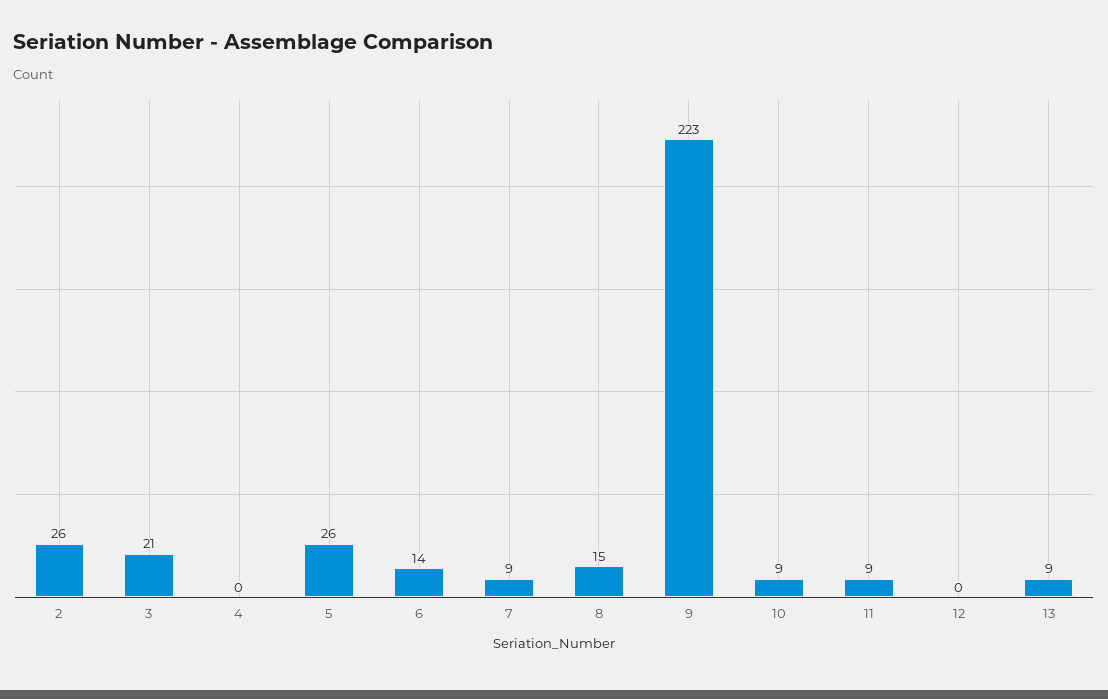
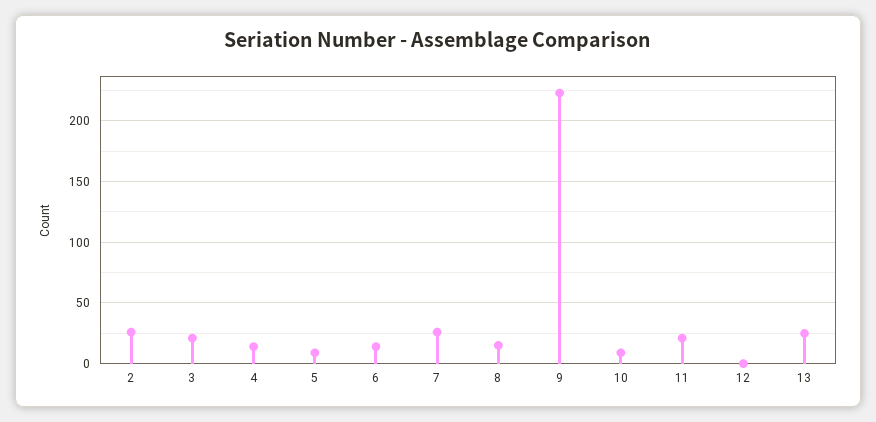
  {
    "2": 26,
    "3": 21,
-   "4": 0,
+   "4": 15,
-   "5": 26,
+   "5": 10,
    "6": 14,
-   "7": 9,
+   "7": 25,
    "8": 15,
    "9": 223,
    "10": 9,
-   "11": 9,
+   "11": 20,
    "12": 0,
-   "13": 9
+   "13": 25
  }

